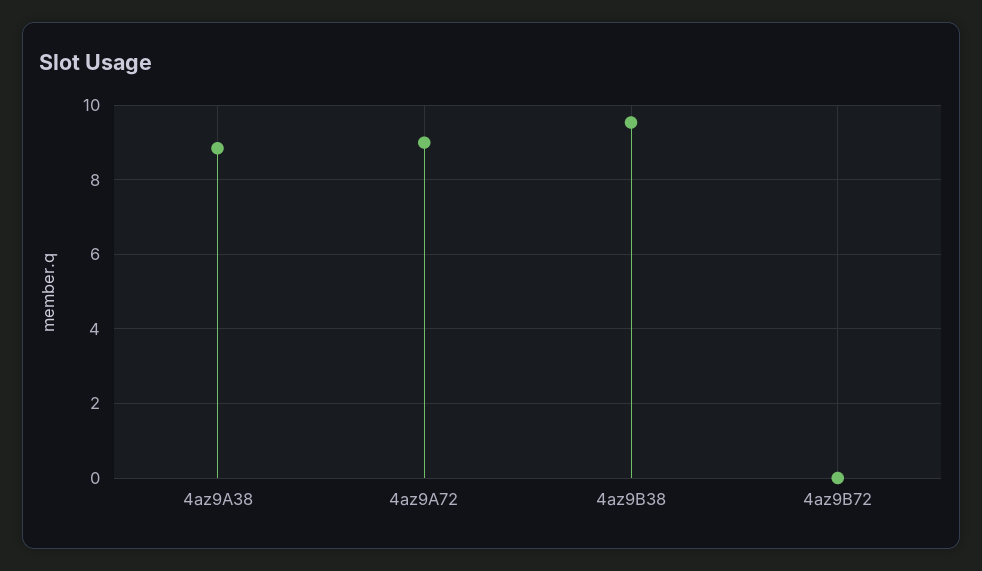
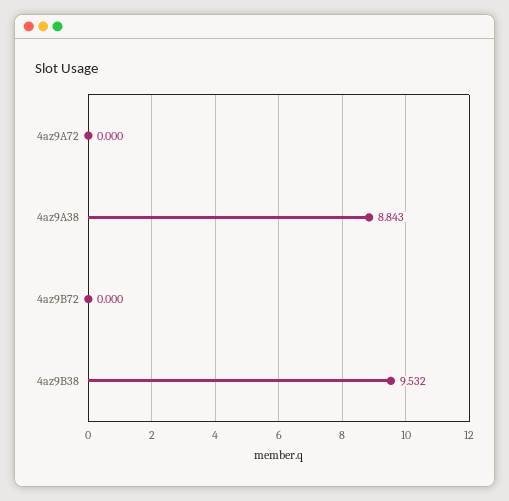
  {
    "4az9A38": 8.843,
-   "4az9A72": 9,
+   "4az9A72": 0,
    "4az9B38": 9.532,
    "4az9B72": 0
  }

